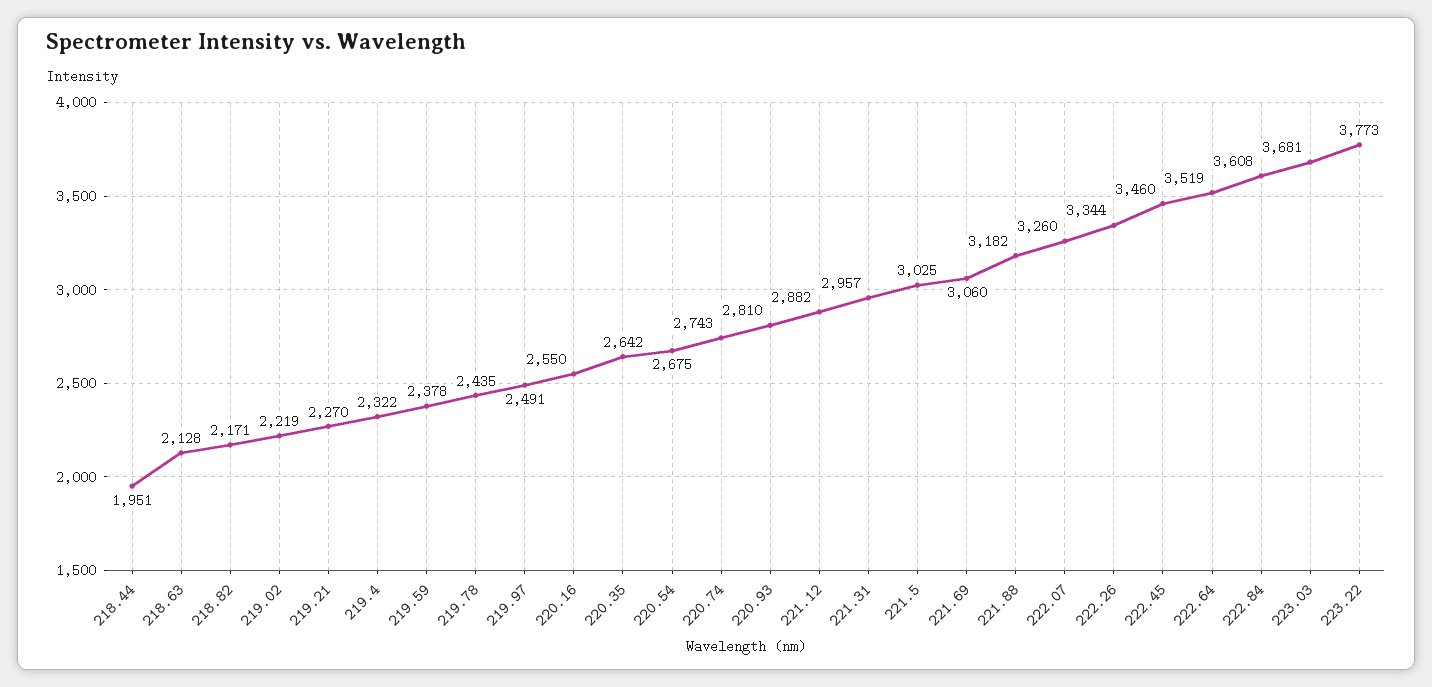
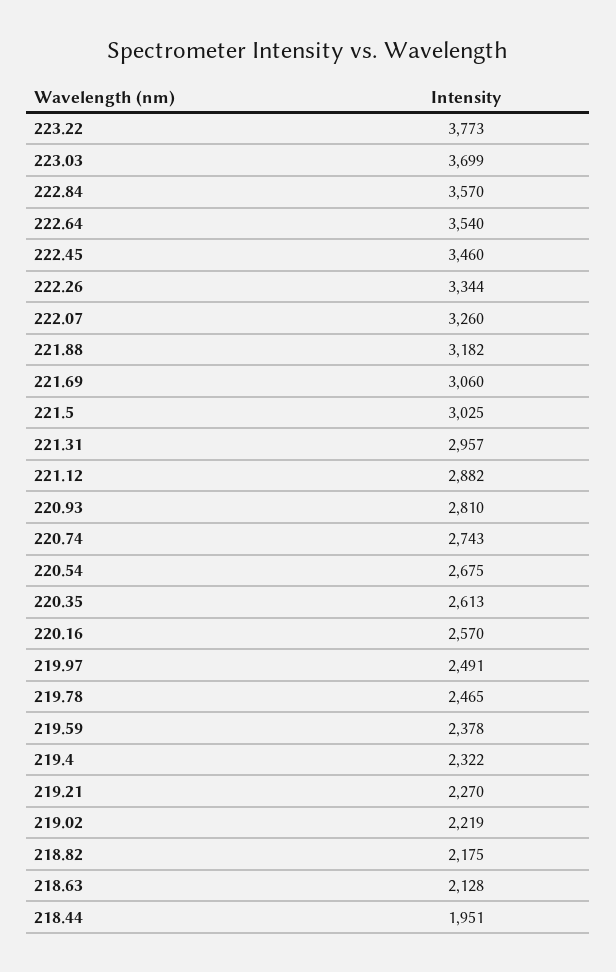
  {
    "218.44": 1951,
    "218.63": 2128,
-   "218.82": 2171,
+   "218.82": 2175,
    "219.02": 2219,
    "219.21": 2270,
    "219.4": 2322,
    "219.59": 2378,
-   "219.78": 2435,
+   "219.78": 2465,
    "219.97": 2491,
-   "220.16": 2550,
+   "220.16": 2570,
-   "220.35": 2642,
+   "220.35": 2613,
    "220.54": 2675,
    "220.74": 2743,
    "220.93": 2810,
    "221.12": 2882,
    "221.31": 2957,
    "221.5": 3025,
    "221.69": 3060,
    "221.88": 3182,
    "222.07": 3260,
    "222.26": 3344,
    "222.45": 3460,
-   "222.64": 3519,
+   "222.64": 3540,
-   "222.84": 3608,
+   "222.84": 3570,
-   "223.03": 3681,
+   "223.03": 3699,
    "223.22": 3773
  }

